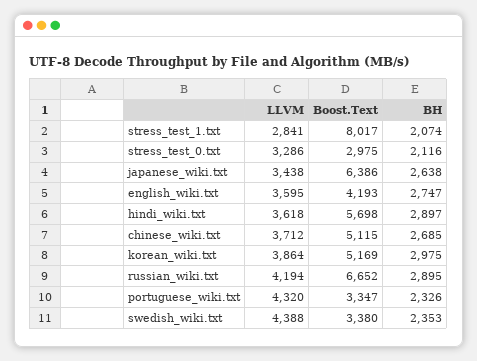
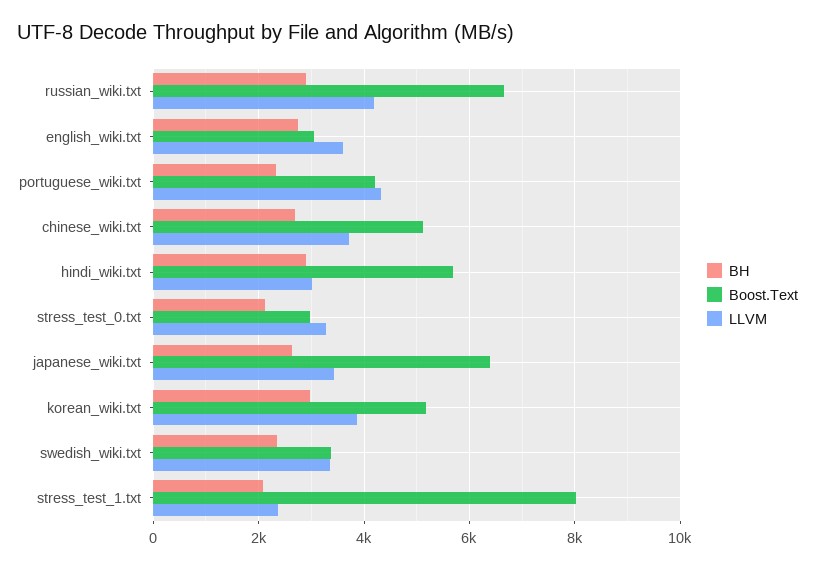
  {
    "LLVM": {
-     "stress_test_1.txt": 2841,
+     "stress_test_1.txt": 2400,
      "stress_test_0.txt": 3286,
      "japanese_wiki.txt": 3438,
      "english_wiki.txt": 3595,
-     "hindi_wiki.txt": 3618,
+     "hindi_wiki.txt": 3000,
      "chinese_wiki.txt": 3712,
      "korean_wiki.txt": 3864,
      "russian_wiki.txt": 4194,
      "portuguese_wiki.txt": 4320,
-     "swedish_wiki.txt": 4388
+     "swedish_wiki.txt": 3400
    },
    "Boost.Text": {
      "stress_test_1.txt": 8017,
      "stress_test_0.txt": 2975,
      "japanese_wiki.txt": 6386,
-     "english_wiki.txt": 4193,
+     "english_wiki.txt": 3000,
      "hindi_wiki.txt": 5698,
      "chinese_wiki.txt": 5115,
      "korean_wiki.txt": 5169,
      "russian_wiki.txt": 6652,
-     "portuguese_wiki.txt": 3347,
+     "portuguese_wiki.txt": 4200,
      "swedish_wiki.txt": 3380
    },
    "BH": {
      "stress_test_1.txt": 2074,
      "stress_test_0.txt": 2116,
      "japanese_wiki.txt": 2638,
      "english_wiki.txt": 2747,
      "hindi_wiki.txt": 2897,
      "chinese_wiki.txt": 2685,
      "korean_wiki.txt": 2975,
      "russian_wiki.txt": 2895,
      "portuguese_wiki.txt": 2326,
      "swedish_wiki.txt": 2353
    }
  }

